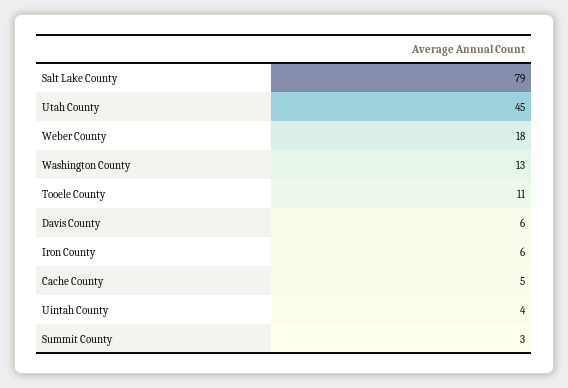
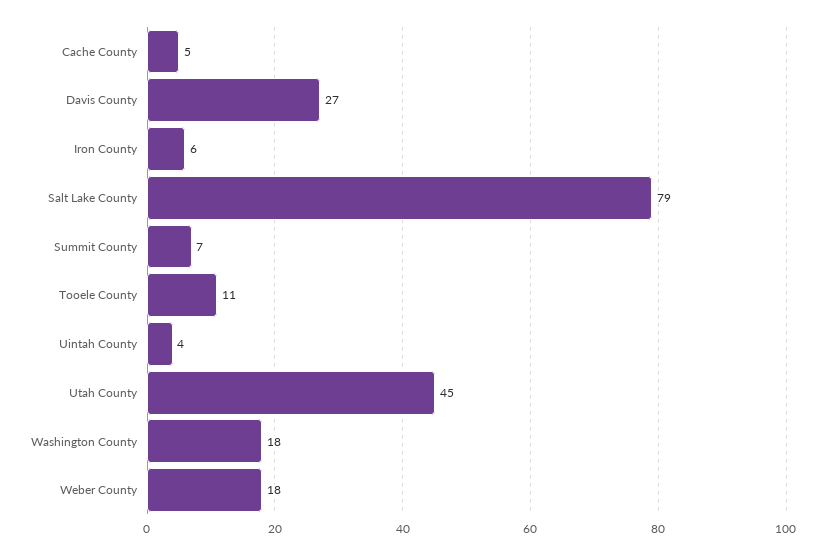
  {
    "Salt Lake County": 79,
    "Utah County": 45,
    "Weber County": 18,
-   "Washington County": 13,
+   "Washington County": 18,
    "Tooele County": 11,
-   "Davis County": 6,
+   "Davis County": 27,
    "Iron County": 6,
    "Cache County": 5,
    "Uintah County": 4,
-   "Summit County": 3
+   "Summit County": 7
  }

